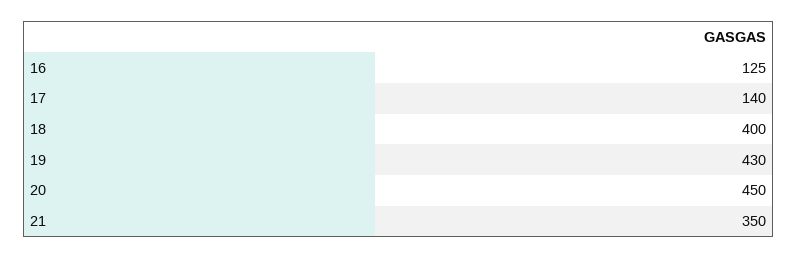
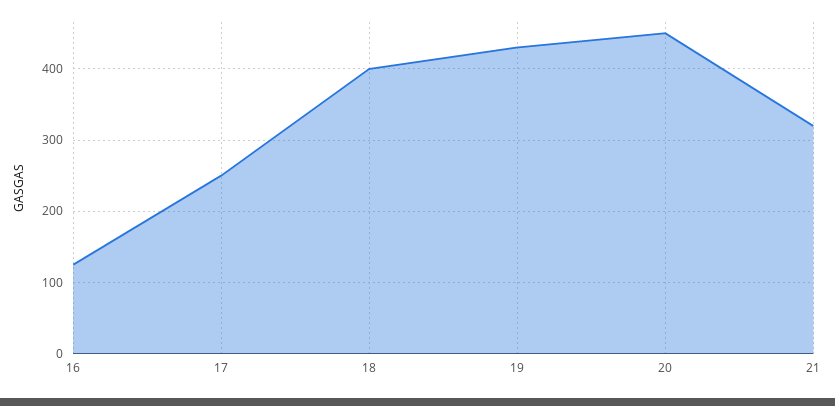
  {
    "16": 125,
-   "17": 140,
+   "17": 250,
    "18": 400,
    "19": 430,
    "20": 450,
-   "21": 350
+   "21": 320
  }

